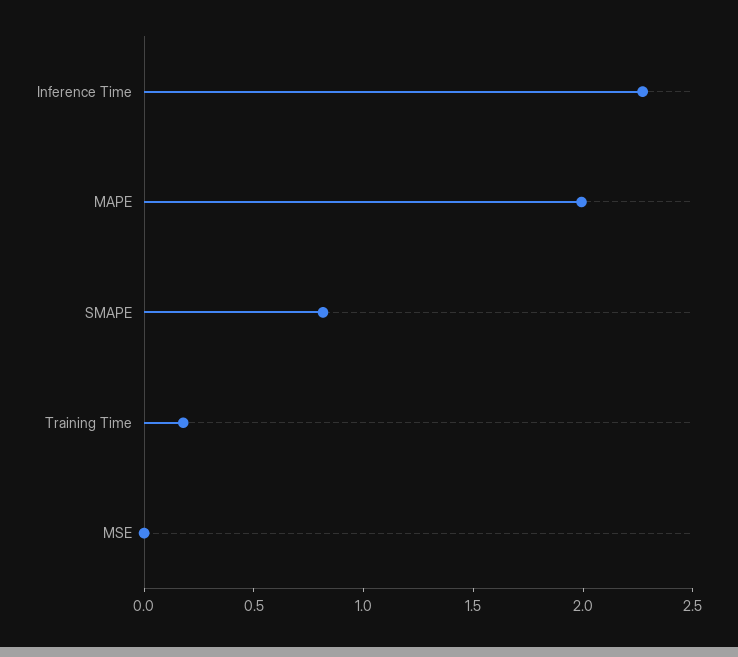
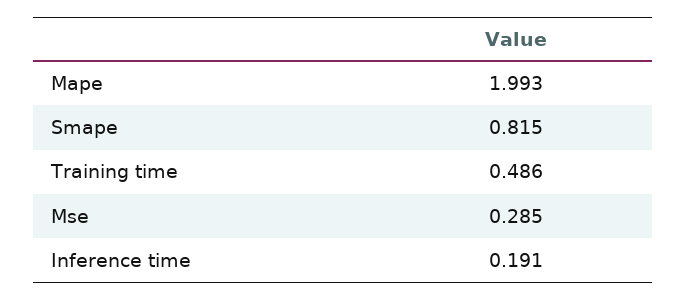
  {
-   "Inference Time": 2.3,
+   "Inference Time": 0.191,
    "MAPE": 1.993,
    "SMAPE": 0.815,
-   "Training Time": 0.2,
+   "Training Time": 0.486,
-   "MSE": 0
+   "MSE": 0.285
  }

